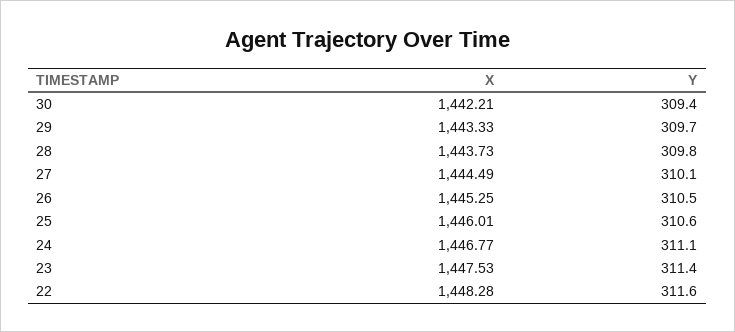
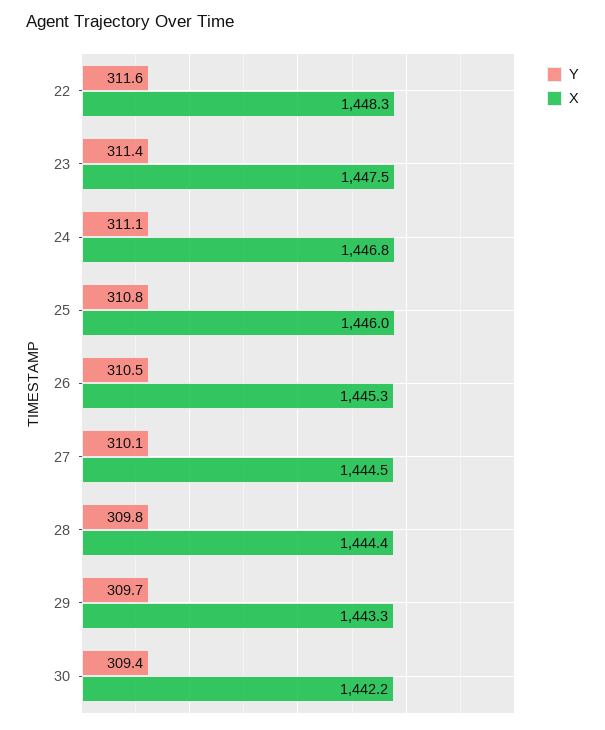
  {
    "X": {
      "30": 1442.21,
      "29": 1443.33,
-     "28": 1443.73,
+     "28": 1444.4,
      "27": 1444.49,
      "26": 1445.25,
      "25": 1446.01,
      "24": 1446.77,
      "23": 1447.53,
      "22": 1448.28
    },
    "Y": {
      "30": 309.4,
      "29": 309.7,
      "28": 309.8,
      "27": 310.1,
      "26": 310.5,
-     "25": 310.6,
+     "25": 310.8,
      "24": 311.1,
      "23": 311.4,
      "22": 311.6
    }
  }

